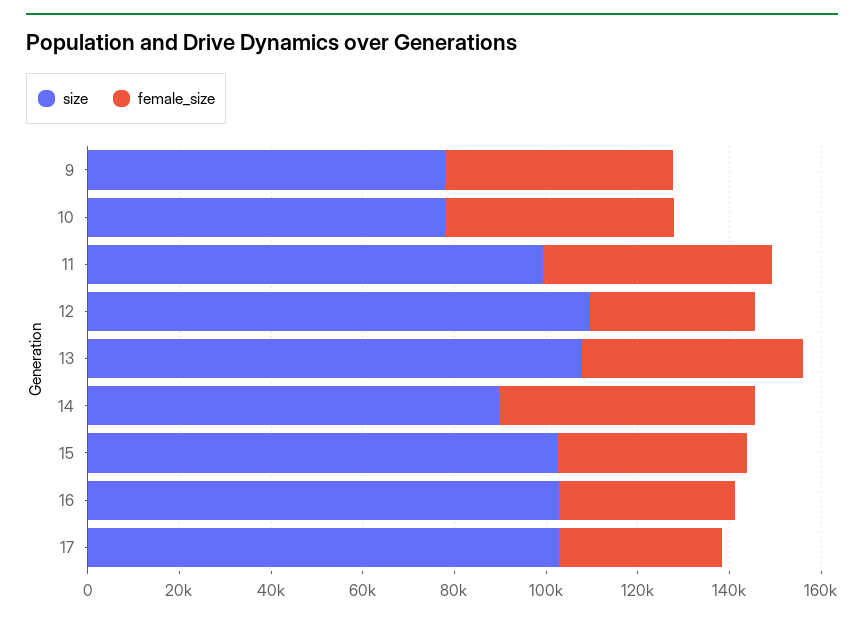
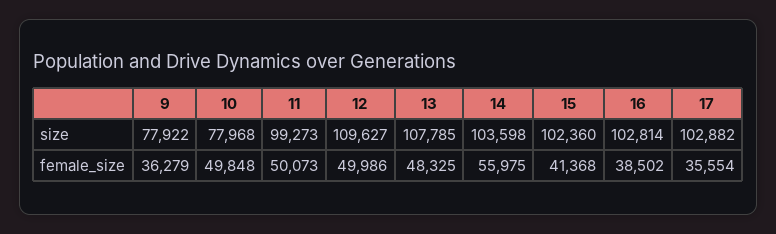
  {
    "size": {
      "9": 77922,
      "10": 77968,
      "11": 99273,
      "12": 109627,
      "13": 107785,
-     "14": 90000,
+     "14": 103598,
      "15": 102360,
      "16": 102814,
      "17": 102882
    },
    "female_size": {
-     "9": 50000,
+     "9": 36279,
      "10": 49848,
      "11": 50073,
-     "12": 35000,
+     "12": 49986,
      "13": 48325,
      "14": 55975,
      "15": 41368,
      "16": 38502,
      "17": 35554
    }
  }

